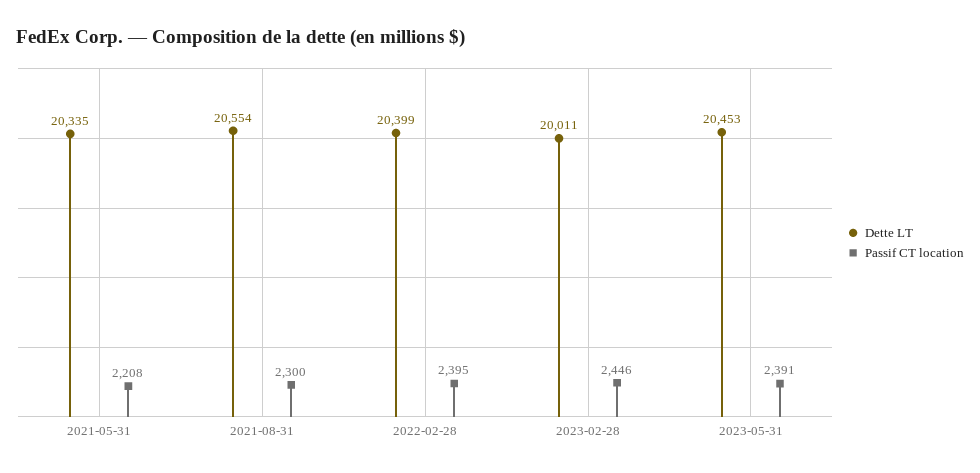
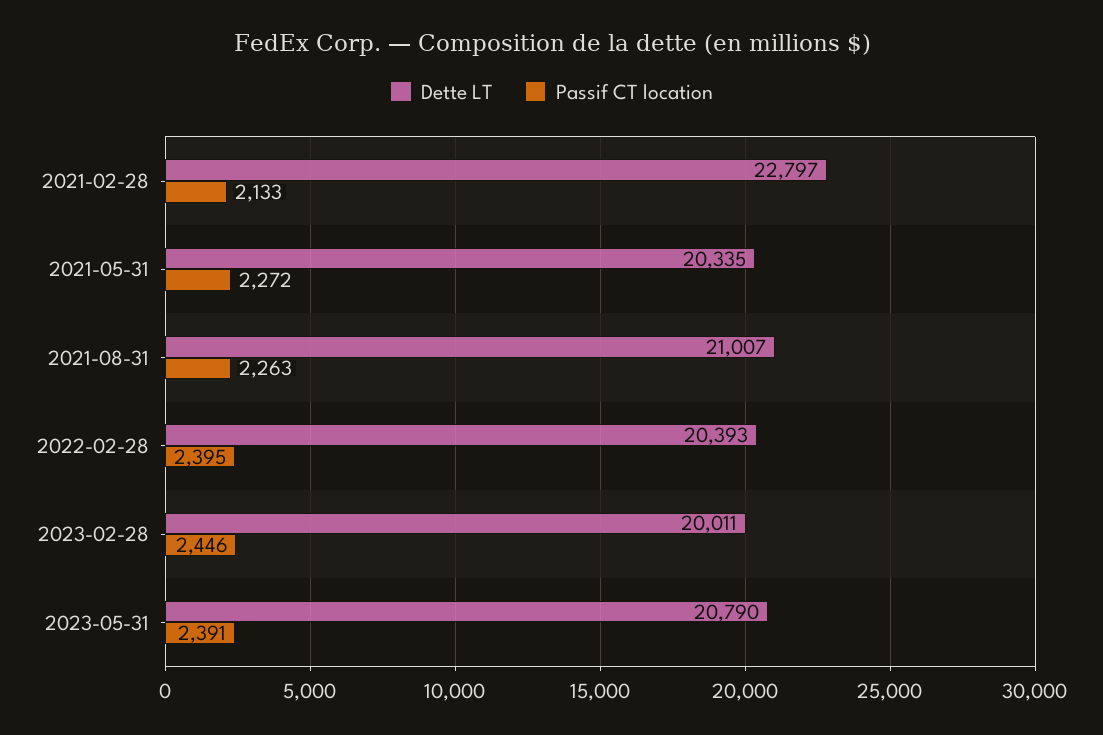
  {
    "Dette LT": {
      "2021-05-31": 20335,
-     "2021-08-31": 20554,
+     "2021-08-31": 21007,
-     "2022-02-28": 20399,
+     "2022-02-28": 20393,
      "2023-02-28": 20011,
-     "2023-05-31": 20453
+     "2023-05-31": 20790,
+     "2021-02-28": 22797
    },
    "Passif CT location": {
-     "2021-05-31": 2208,
+     "2021-05-31": 2272,
-     "2021-08-31": 2300,
+     "2021-08-31": 2263,
      "2022-02-28": 2395,
      "2023-02-28": 2446,
-     "2023-05-31": 2391
+     "2023-05-31": 2391,
+     "2021-02-28": 2133
    }
  }

